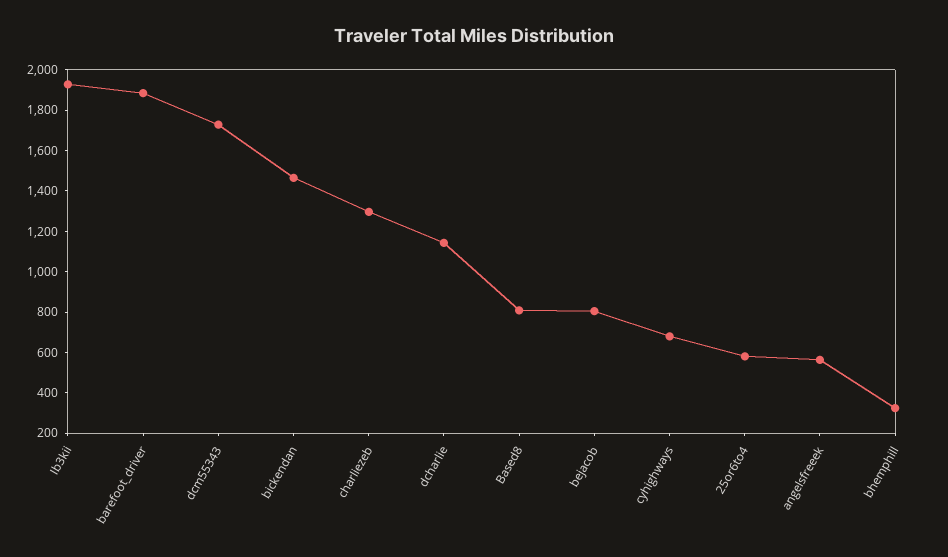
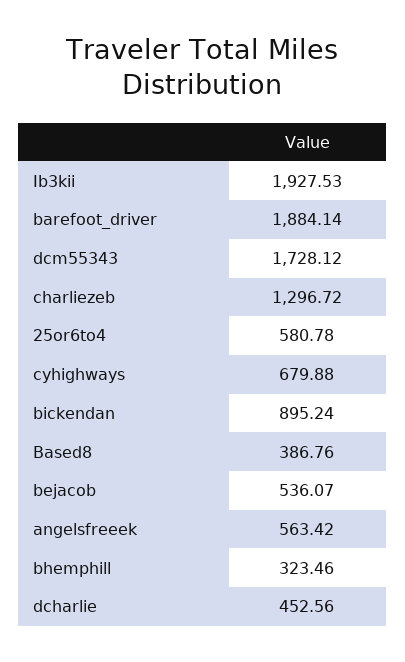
  {
    "Ib3kii": 1927.53,
    "barefoot_driver": 1884.14,
    "dcm55343": 1728.12,
-   "bickendan": 1450,
+   "bickendan": 895.24,
    "charliezeb": 1296.72,
-   "dcharlie": 1150,
+   "dcharlie": 452.56,
-   "Based8": 800,
+   "Based8": 386.76,
-   "bejacob": 800,
+   "bejacob": 536.07,
    "cyhighways": 679.88,
    "25or6to4": 580.78,
    "angelsfreeek": 563.42,
    "bhemphill": 323.46
  }

